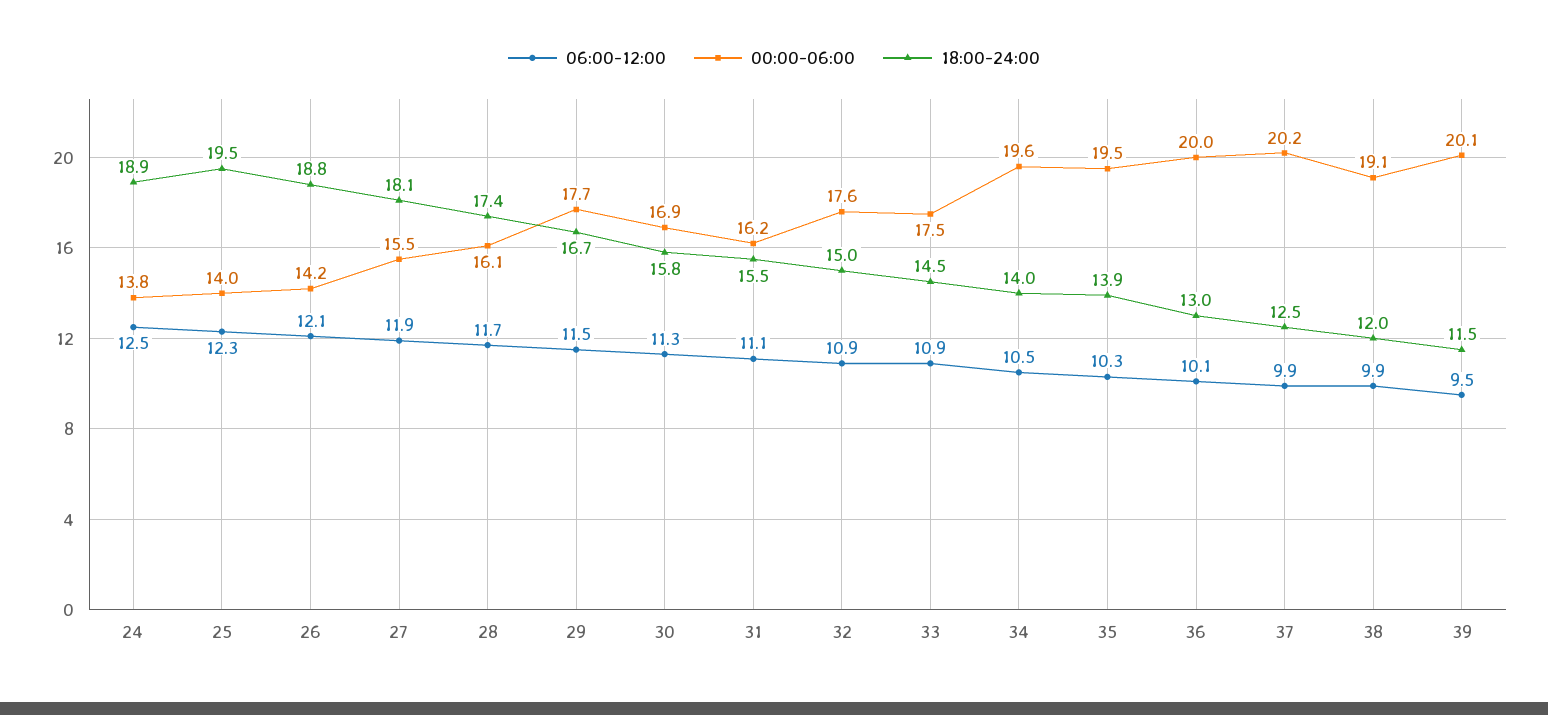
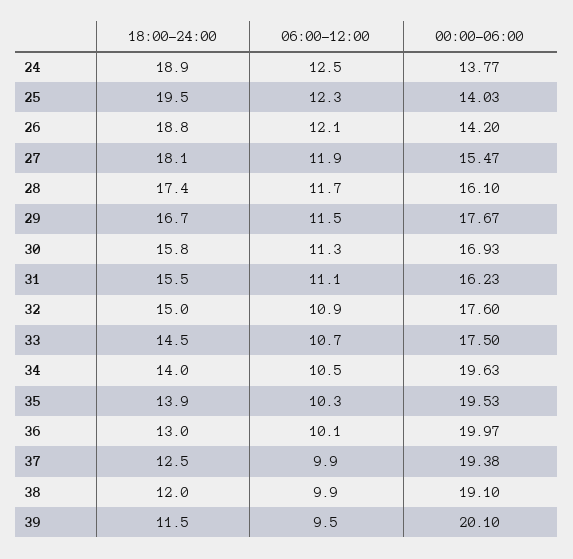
  {
    "06:00-12:00": {
      "24": 12.5,
      "25": 12.3,
      "26": 12.1,
      "27": 11.9,
      "28": 11.7,
      "29": 11.5,
      "30": 11.3,
      "31": 11.1,
      "32": 10.9,
-     "33": 10.9,
+     "33": 10.7,
      "34": 10.5,
      "35": 10.3,
      "36": 10.1,
      "37": 9.9,
      "38": 9.9,
      "39": 9.5
    },
    "00:00-06:00": {
      "24": 13.77,
      "25": 14.03,
      "26": 14.2,
      "27": 15.47,
      "28": 16.1,
      "29": 17.67,
      "30": 16.93,
      "31": 16.23,
      "32": 17.6,
      "33": 17.5,
      "34": 19.63,
      "35": 19.53,
      "36": 19.97,
-     "37": 20.2,
+     "37": 19.38,
      "38": 19.1,
      "39": 20.1
    },
    "18:00-24:00": {
      "24": 18.9,
      "25": 19.5,
      "26": 18.8,
      "27": 18.1,
      "28": 17.4,
      "29": 16.7,
      "30": 15.8,
      "31": 15.5,
      "32": 15,
      "33": 14.5,
      "34": 14,
      "35": 13.9,
      "36": 13,
      "37": 12.5,
      "38": 12,
      "39": 11.5
    }
  }

